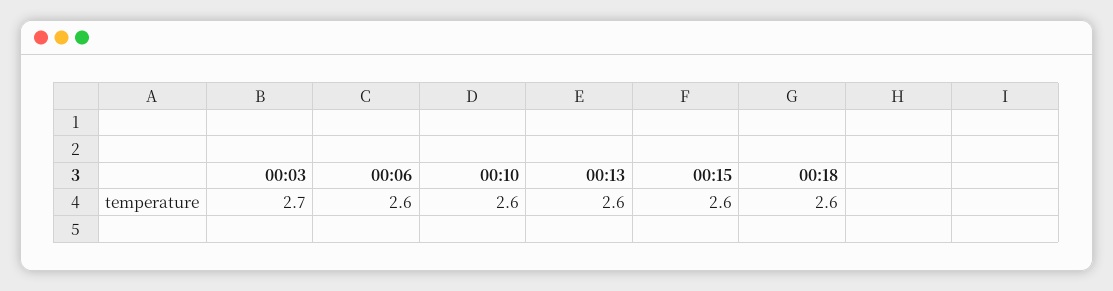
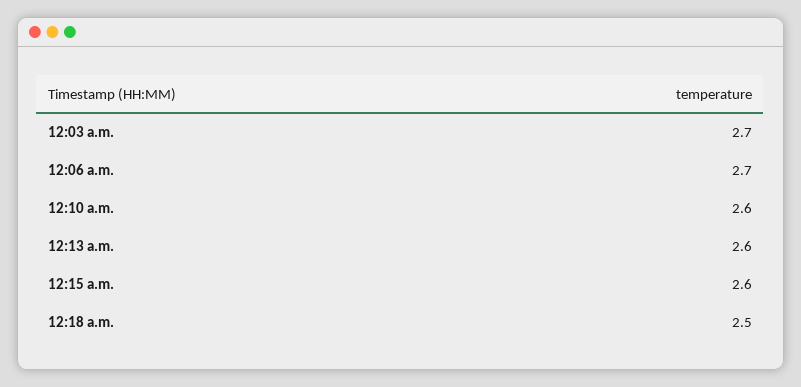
  {
    "00:03": 2.7,
-   "00:06": 2.6,
+   "00:06": 2.7,
    "00:10": 2.6,
    "00:13": 2.6,
    "00:15": 2.6,
-   "00:18": 2.6
+   "00:18": 2.5
  }

